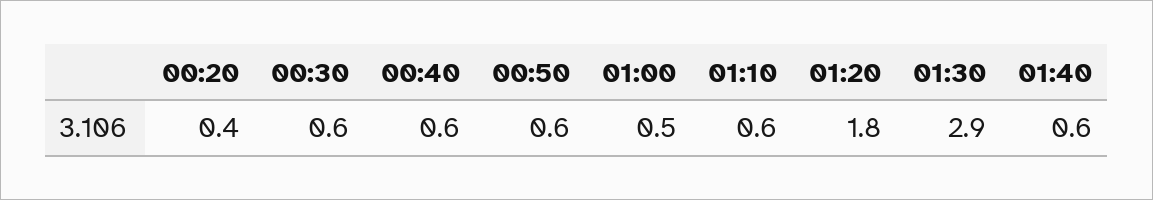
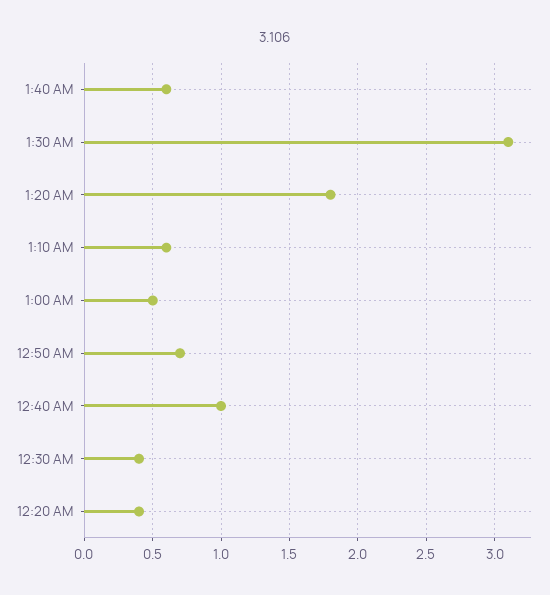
  {
    "00:20": 0.4,
-   "00:30": 0.6,
+   "00:30": 0.4,
-   "00:40": 0.6,
+   "00:40": 1,
-   "00:50": 0.6,
+   "00:50": 0.7,
    "01:00": 0.5,
    "01:10": 0.6,
    "01:20": 1.8,
-   "01:30": 2.9,
+   "01:30": 3.1,
    "01:40": 0.6
  }

